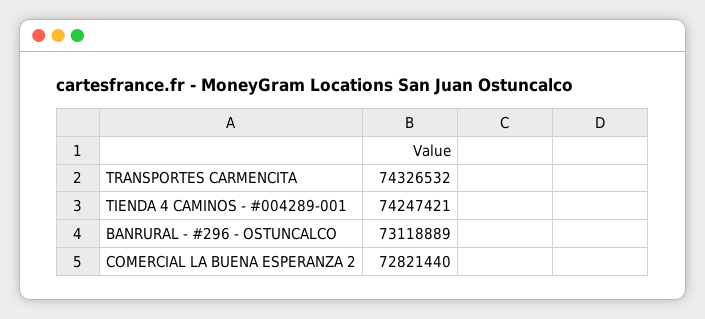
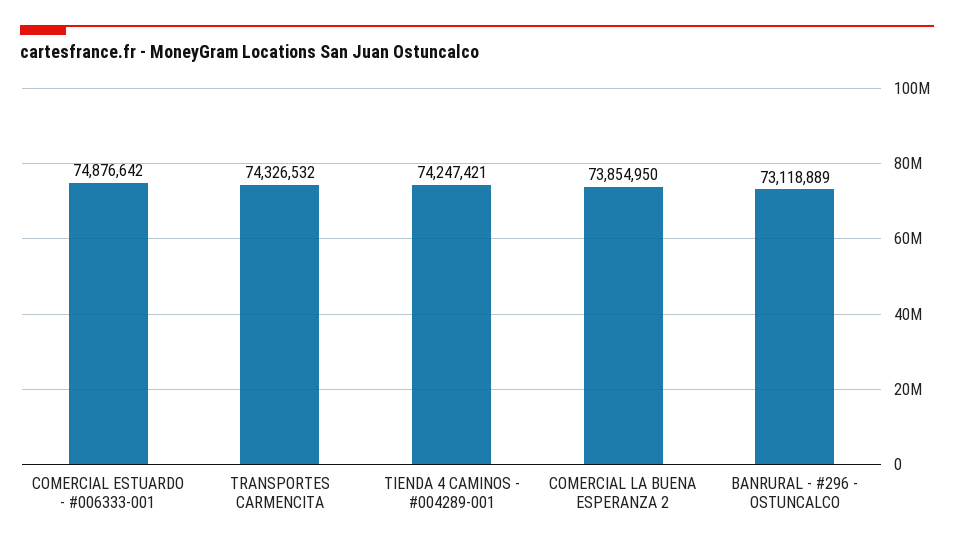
  {
    "TRANSPORTES CARMENCITA": 74326532,
    "TIENDA 4 CAMINOS - #004289-001": 74247421,
    "BANRURAL - #296 - OSTUNCALCO": 73118889,
-   "COMERCIAL LA BUENA ESPERANZA 2": 72821440
+   "COMERCIAL LA BUENA ESPERANZA 2": 73854950,
+   "COMERCIAL ESTUARDO - #006333-001": 74876642
  }

